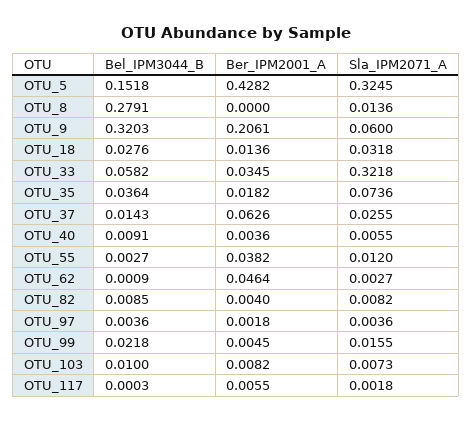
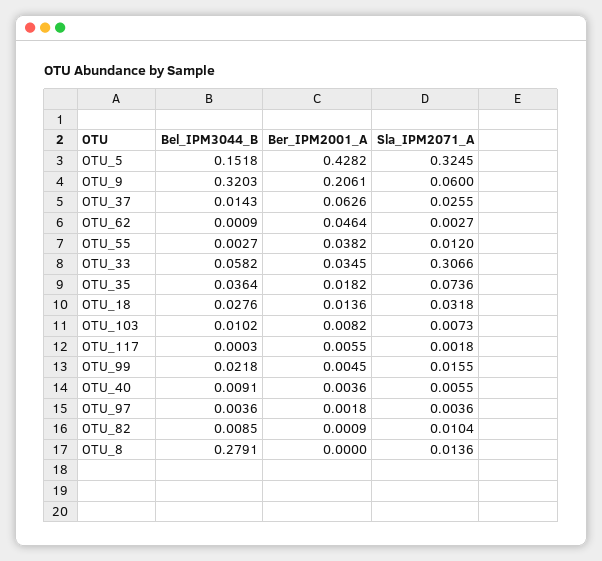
  {
    "Bel_IPM3044_B": {
      "OTU_5": 0.1518,
      "OTU_8": 0.2791,
      "OTU_9": 0.3203,
      "OTU_18": 0.0276,
      "OTU_33": 0.0582,
      "OTU_35": 0.0364,
      "OTU_37": 0.0143,
      "OTU_40": 0.0091,
      "OTU_55": 0.0027,
      "OTU_62": 0.0009,
      "OTU_82": 0.0085,
      "OTU_97": 0.0036,
      "OTU_99": 0.0218,
-     "OTU_103": 0.01,
+     "OTU_103": 0.0102,
      "OTU_117": 0.0003
    },
    "Ber_IPM2001_A": {
      "OTU_5": 0.4282,
      "OTU_8": 0,
      "OTU_9": 0.2061,
      "OTU_18": 0.0136,
      "OTU_33": 0.0345,
      "OTU_35": 0.0182,
      "OTU_37": 0.0626,
      "OTU_40": 0.0036,
      "OTU_55": 0.0382,
      "OTU_62": 0.0464,
-     "OTU_82": 0.004,
+     "OTU_82": 0.0009,
      "OTU_97": 0.0018,
      "OTU_99": 0.0045,
      "OTU_103": 0.0082,
      "OTU_117": 0.0055
    },
    "Sla_IPM2071_A": {
      "OTU_5": 0.3245,
      "OTU_8": 0.0136,
      "OTU_9": 0.06,
      "OTU_18": 0.0318,
-     "OTU_33": 0.3218,
+     "OTU_33": 0.3066,
      "OTU_35": 0.0736,
      "OTU_37": 0.0255,
      "OTU_40": 0.0055,
      "OTU_55": 0.012,
      "OTU_62": 0.0027,
-     "OTU_82": 0.0082,
+     "OTU_82": 0.0104,
      "OTU_97": 0.0036,
      "OTU_99": 0.0155,
      "OTU_103": 0.0073,
      "OTU_117": 0.0018
    }
  }

